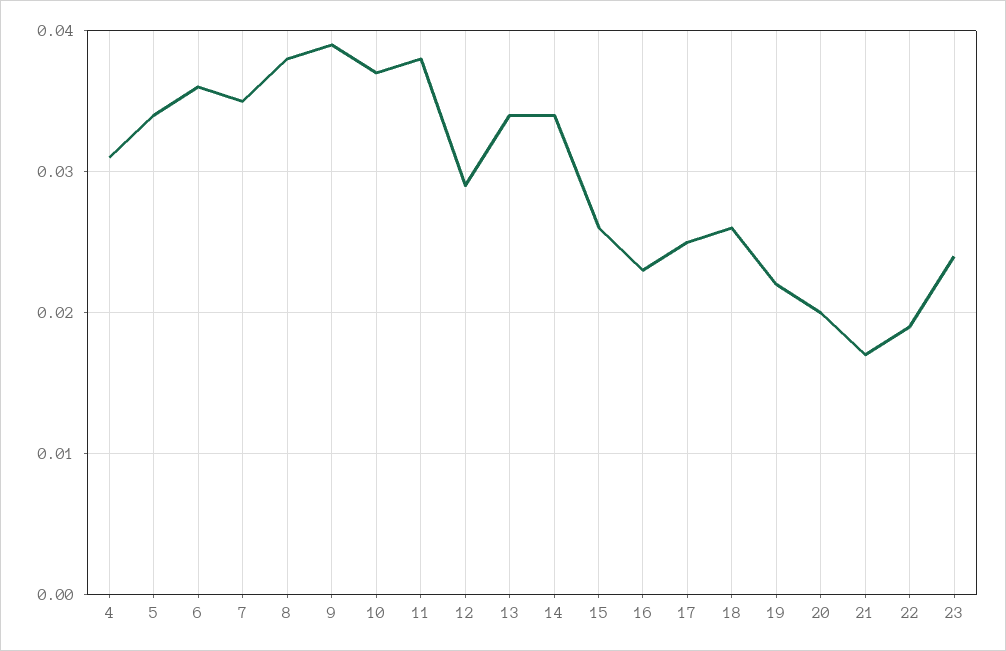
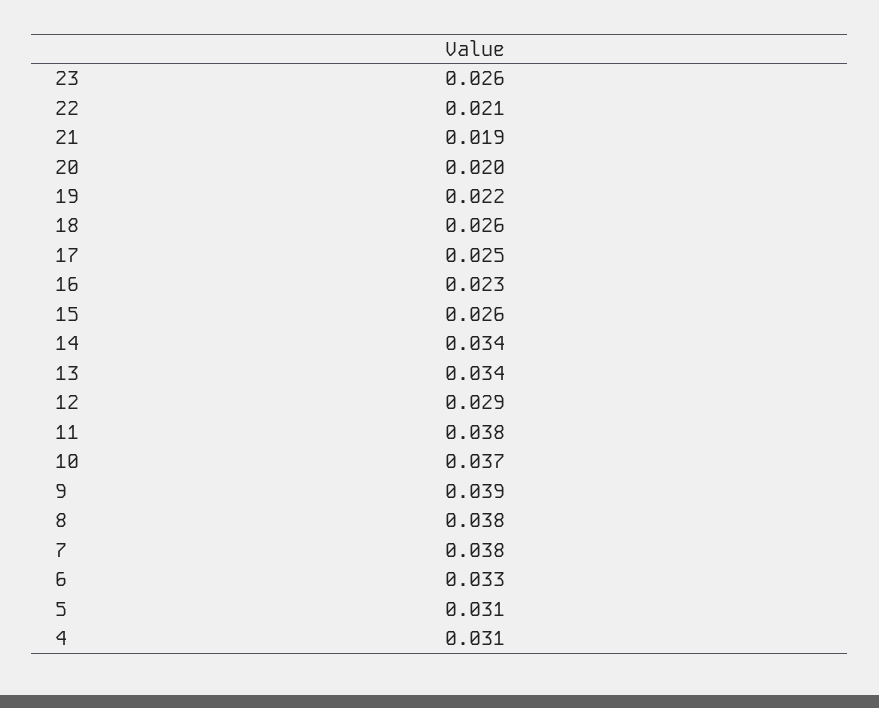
  {
    "4": 0.031,
-   "5": 0.034,
+   "5": 0.031,
-   "6": 0.036,
+   "6": 0.033,
-   "7": 0.035,
+   "7": 0.038,
    "8": 0.038,
    "9": 0.039,
    "10": 0.037,
    "11": 0.038,
    "12": 0.029,
    "13": 0.034,
    "14": 0.034,
    "15": 0.026,
    "16": 0.023,
    "17": 0.025,
    "18": 0.026,
    "19": 0.022,
    "20": 0.02,
-   "21": 0.017,
+   "21": 0.019,
-   "22": 0.019,
+   "22": 0.021,
-   "23": 0.024
+   "23": 0.026
  }

